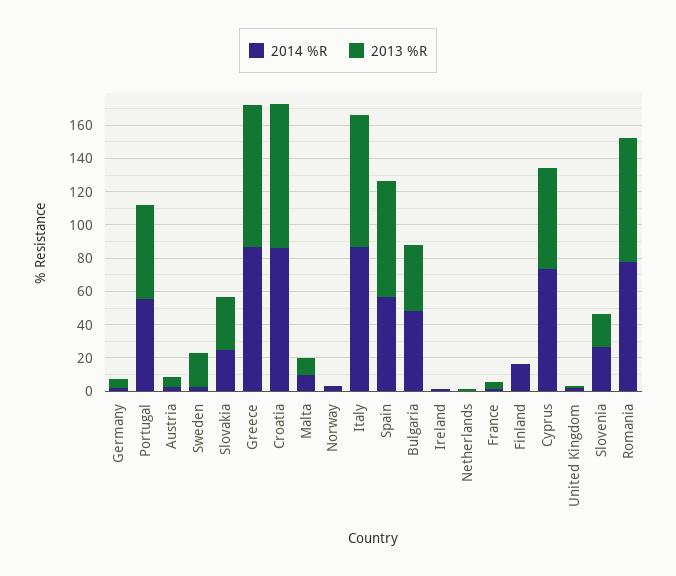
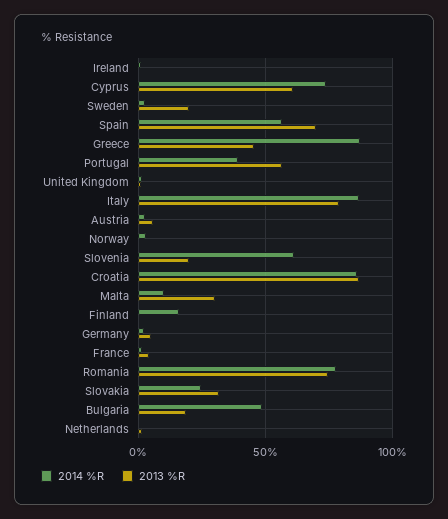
  {
    "2014 %R": {
      "Germany": 0,
-     "Portugal": 55,
+     "Portugal": 40,
      "Austria": 5,
      "Sweden": 5,
      "Slovakia": 25,
      "Greece": 85,
      "Croatia": 85,
      "Malta": 10,
      "Norway": 5,
      "Italy": 85,
      "Spain": 55,
      "Bulgaria": 50,
      "Ireland": 0,
      "Netherlands": 0,
      "France": 0,
      "Finland": 15,
      "Cyprus": 75,
      "United Kingdom": 0,
-     "Slovenia": 25,
+     "Slovenia": 60,
      "Romania": 80
    },
    "2013 %R": {
      "Germany": 5,
      "Portugal": 55,
      "Austria": 5,
      "Sweden": 20,
      "Slovakia": 30,
-     "Greece": 85,
+     "Greece": 45,
      "Croatia": 85,
-     "Malta": 10,
+     "Malta": 30,
      "Norway": 0,
      "Italy": 80,
      "Spain": 70,
-     "Bulgaria": 40,
+     "Bulgaria": 20,
      "Ireland": 0,
      "Netherlands": 0,
      "France": 5,
      "Finland": 0,
      "Cyprus": 60,
      "United Kingdom": 0,
      "Slovenia": 20,
      "Romania": 75
    }
  }

